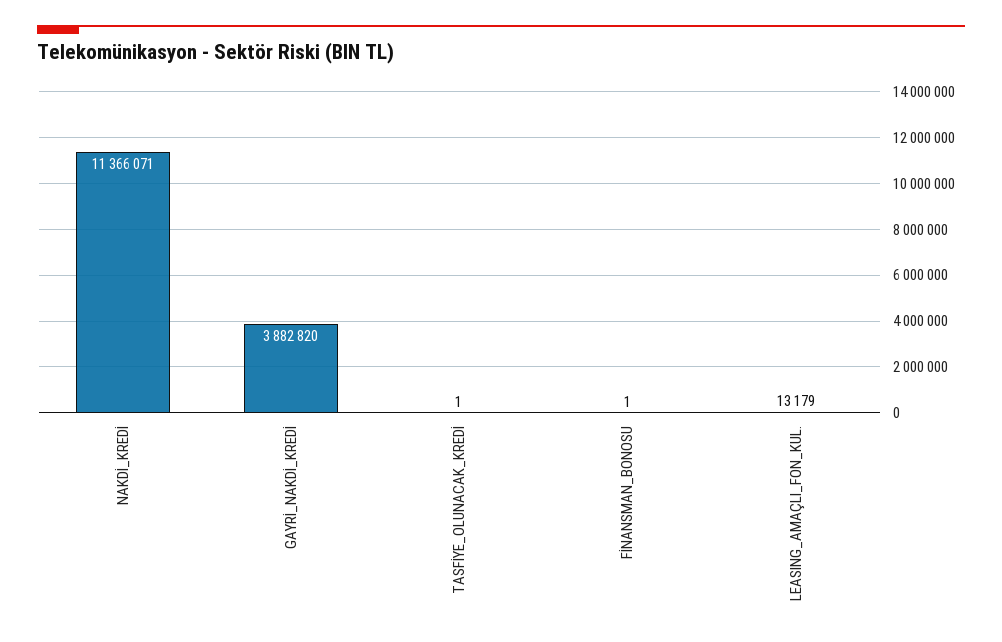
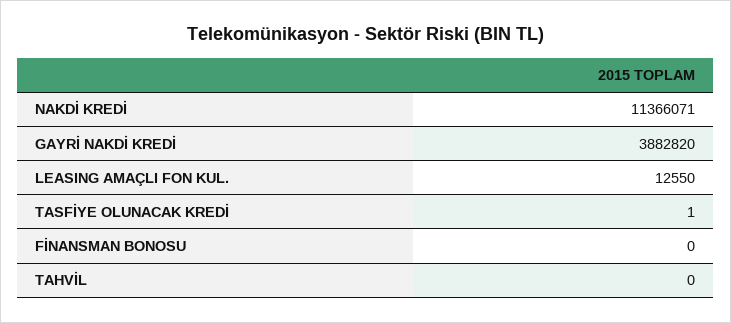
  {
    "NAKDİ_KREDİ": 11366071,
    "GAYRİ_NAKDİ_KREDİ": 3882820,
    "TASFİYE_OLUNACAK_KREDİ": 1,
-   "FİNANSMAN_BONOSU": 1,
+   "FİNANSMAN_BONOSU": 0,
-   "LEASING_AMAÇLI_FON_KUL.": 13179
+   "LEASING_AMAÇLI_FON_KUL.": 12550,
+   "TAHVİL": 0
  }

